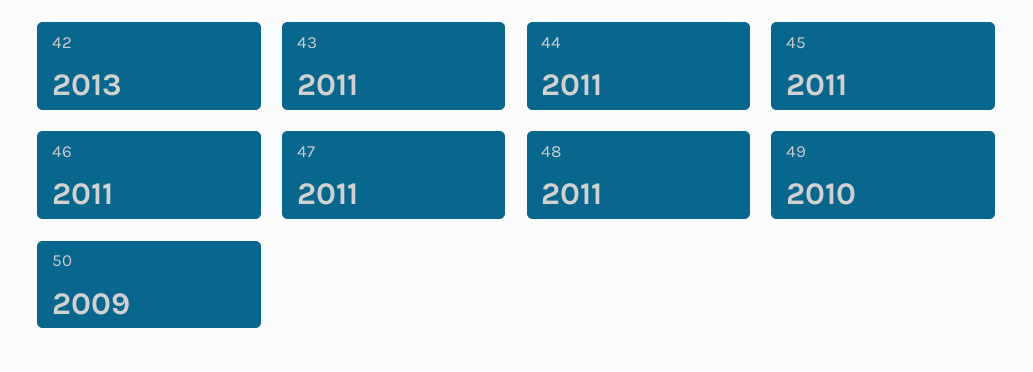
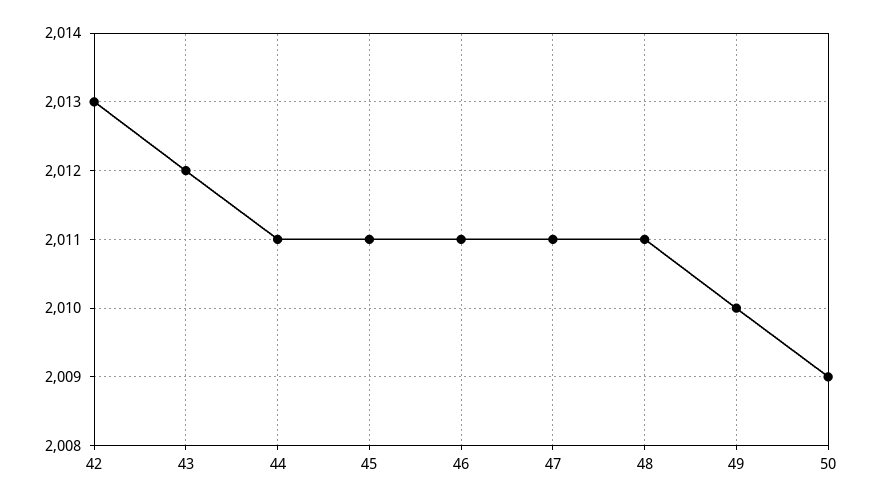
  {
    "42": 2013,
-   "43": 2011,
+   "43": 2012,
    "44": 2011,
    "45": 2011,
    "46": 2011,
    "47": 2011,
    "48": 2011,
    "49": 2010,
    "50": 2009
  }

